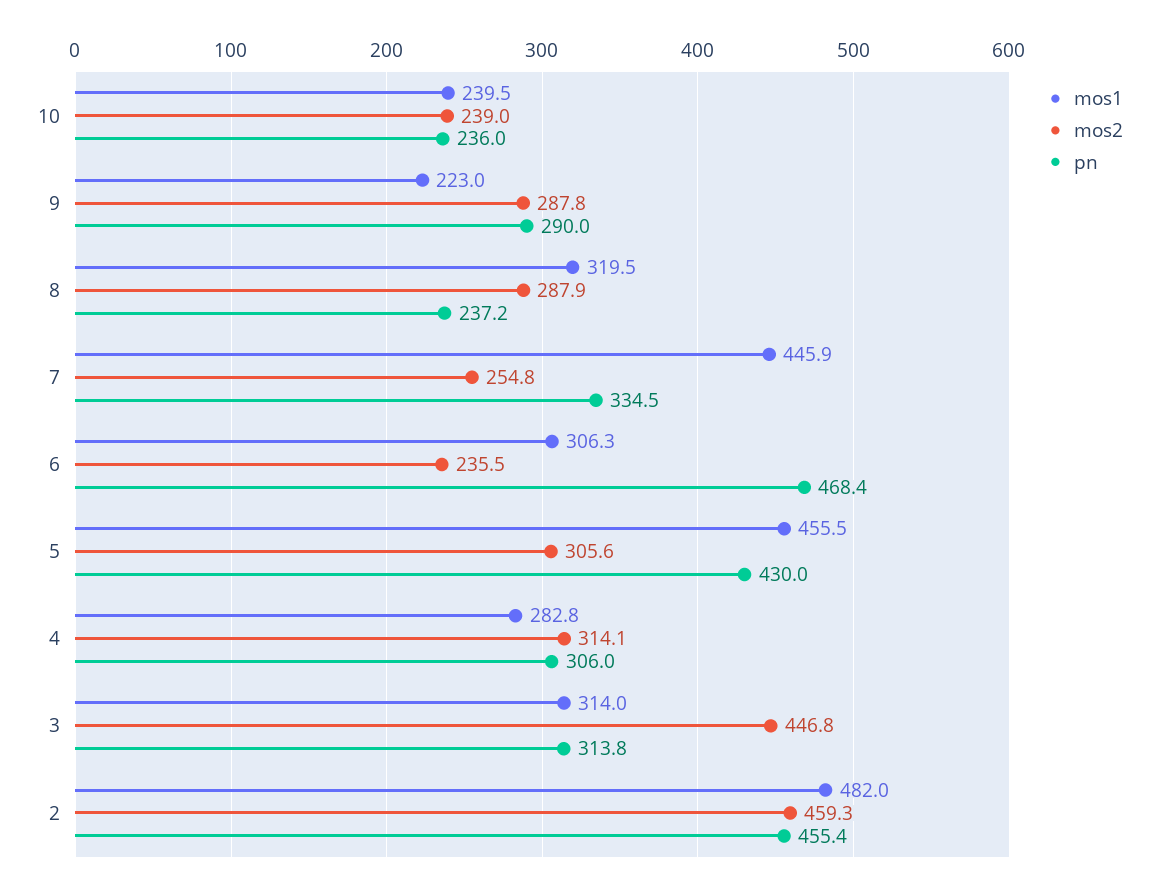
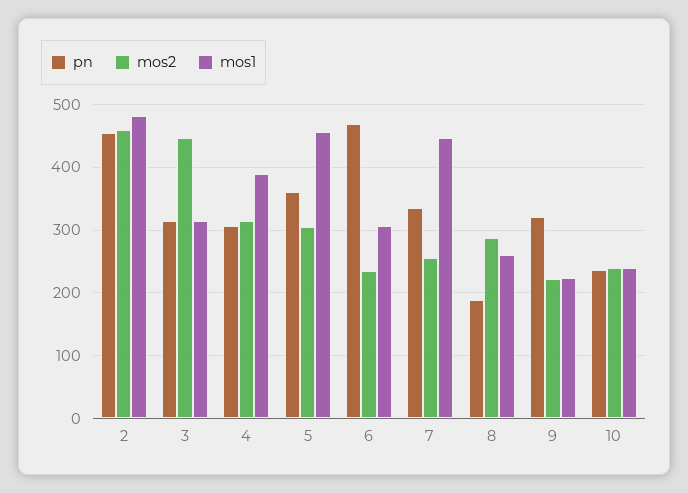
  {
    "mos1": {
      "10": 239.5,
      "9": 223,
-     "8": 319.5,
+     "8": 260,
      "7": 445.9,
      "6": 306.3,
      "5": 455.5,
-     "4": 282.8,
+     "4": 390,
      "3": 314,
      "2": 482
    },
    "mos2": {
      "10": 239,
-     "9": 287.8,
+     "9": 220,
      "8": 287.9,
      "7": 254.8,
      "6": 235.5,
      "5": 305.6,
      "4": 314.1,
      "3": 446.8,
      "2": 459.3
    },
    "pn": {
      "10": 236,
-     "9": 290,
+     "9": 320,
-     "8": 237.2,
+     "8": 190,
      "7": 334.5,
      "6": 468.4,
-     "5": 430,
+     "5": 360,
      "4": 306,
      "3": 313.8,
      "2": 455.4
    }
  }

